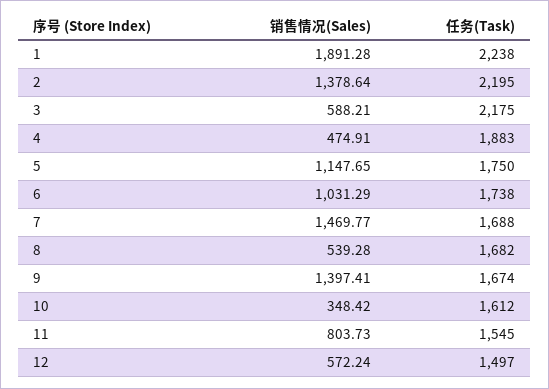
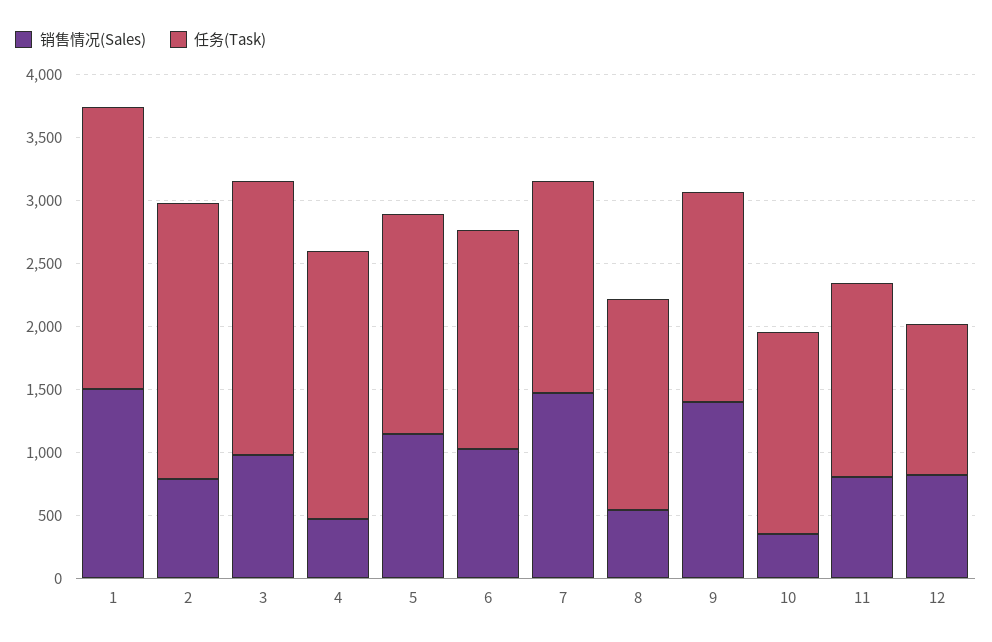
  {
    "销售情况(Sales)": {
-     "1": 1891.28,
+     "1": 1500,
-     "2": 1378.64,
+     "2": 800,
-     "3": 588.21,
+     "3": 1000,
      "4": 474.91,
      "5": 1147.65,
      "6": 1031.29,
      "7": 1469.77,
      "8": 539.28,
      "9": 1397.41,
      "10": 348.42,
      "11": 803.73,
-     "12": 572.24
+     "12": 800
    },
    "任务(Task)": {
      "1": 2238,
      "2": 2195,
      "3": 2175,
-     "4": 1883,
+     "4": 2100,
      "5": 1750,
      "6": 1738,
      "7": 1688,
      "8": 1682,
      "9": 1674,
      "10": 1612,
      "11": 1545,
-     "12": 1497
+     "12": 1200
    }
  }

